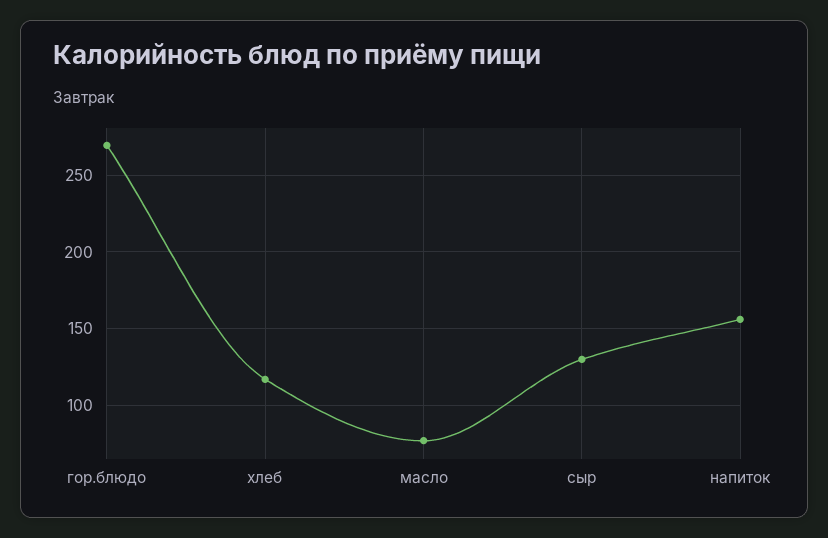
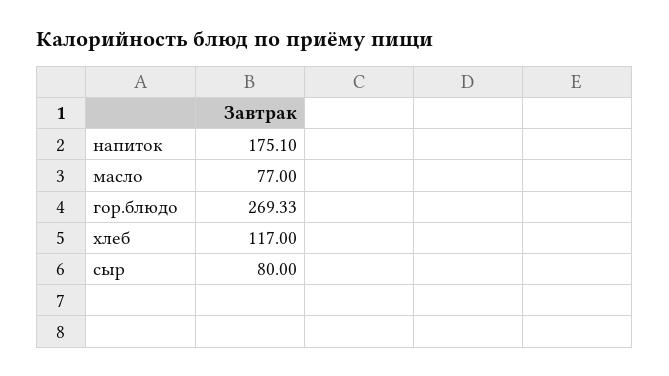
  {
    "гор.блюдо": 269.33,
    "хлеб": 117,
    "масло": 77,
-   "сыр": 130,
+   "сыр": 80,
-   "напиток": 155
+   "напиток": 175.1
  }

